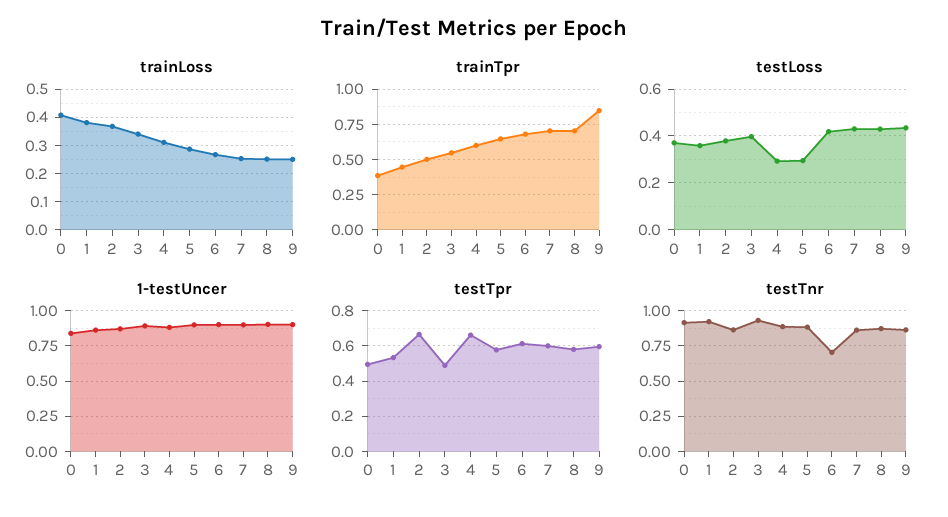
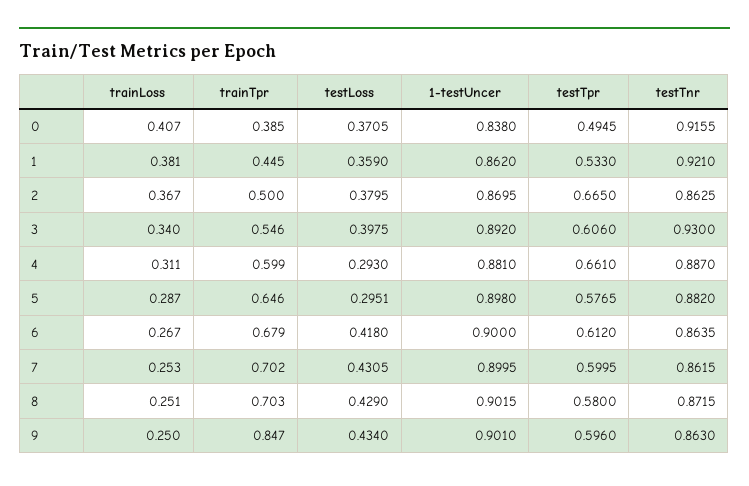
  {
    "trainLoss": {
      "0": 0.407,
      "1": 0.381,
      "2": 0.367,
      "3": 0.34,
      "4": 0.311,
      "5": 0.287,
      "6": 0.267,
      "7": 0.253,
      "8": 0.251,
      "9": 0.25
    },
    "trainTpr": {
      "0": 0.385,
      "1": 0.445,
      "2": 0.5,
      "3": 0.546,
      "4": 0.599,
      "5": 0.646,
      "6": 0.679,
      "7": 0.702,
      "8": 0.703,
      "9": 0.847
    },
    "testLoss": {
      "0": 0.3705,
      "1": 0.359,
      "2": 0.3795,
      "3": 0.3975,
      "4": 0.293,
      "5": 0.2951,
      "6": 0.418,
      "7": 0.4305,
      "8": 0.429,
      "9": 0.434
    },
    "1-testUncer": {
      "0": 0.838,
      "1": 0.862,
      "2": 0.8695,
      "3": 0.892,
      "4": 0.881,
      "5": 0.898,
      "6": 0.9,
      "7": 0.8995,
      "8": 0.9015,
      "9": 0.901
    },
    "testTpr": {
      "0": 0.4945,
      "1": 0.533,
      "2": 0.665,
-     "3": 0.5,
+     "3": 0.606,
      "4": 0.661,
      "5": 0.5765,
      "6": 0.612,
      "7": 0.5995,
      "8": 0.58,
      "9": 0.596
    },
    "testTnr": {
      "0": 0.9155,
      "1": 0.921,
      "2": 0.8625,
      "3": 0.93,
      "4": 0.887,
      "5": 0.882,
-     "6": 0.7,
+     "6": 0.8635,
      "7": 0.8615,
      "8": 0.8715,
      "9": 0.863
    }
  }

